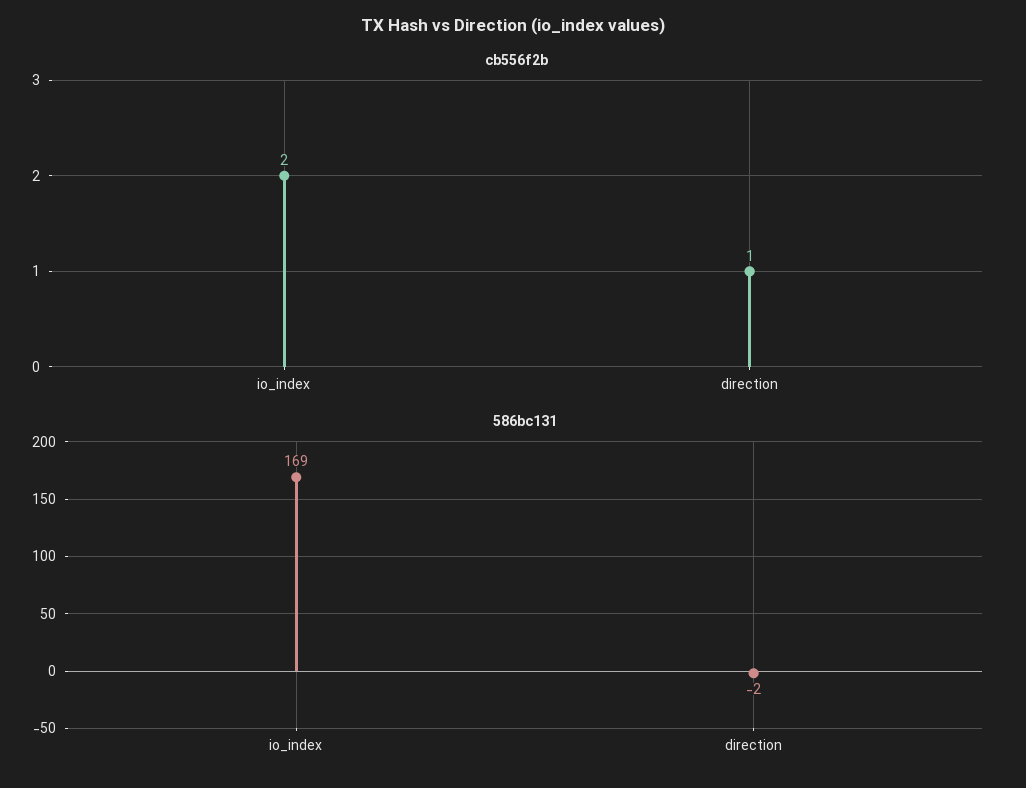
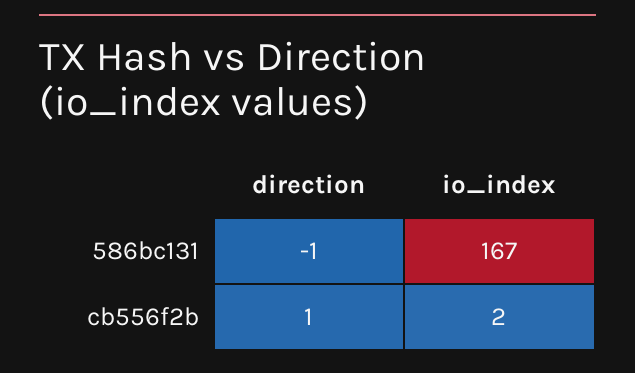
  {
    "cb556f2b": {
      "io_index": 2,
      "direction": 1
    },
    "586bc131": {
-     "io_index": 169,
+     "io_index": 167,
-     "direction": -2
+     "direction": -1
    }
  }

